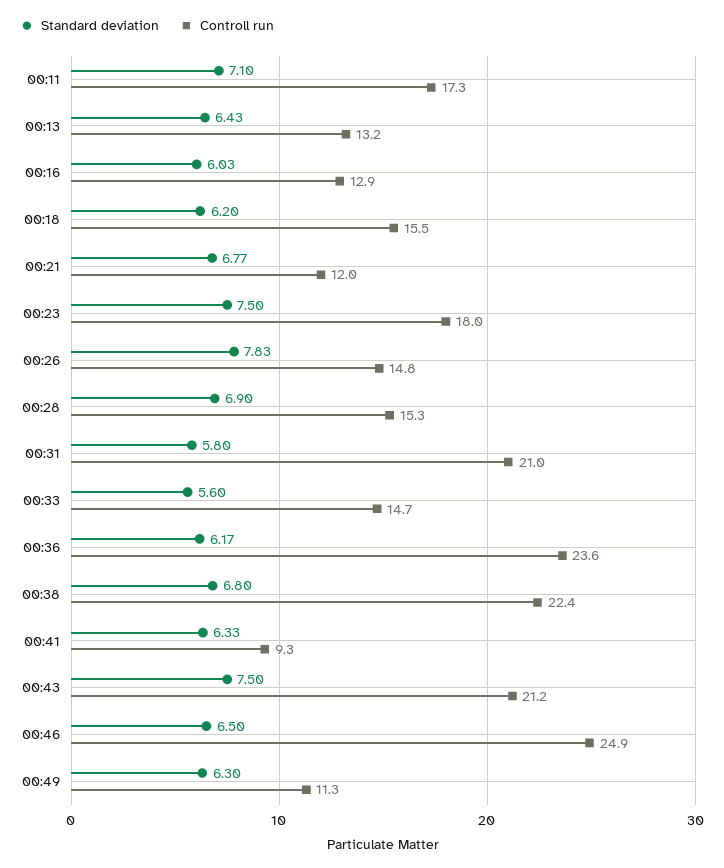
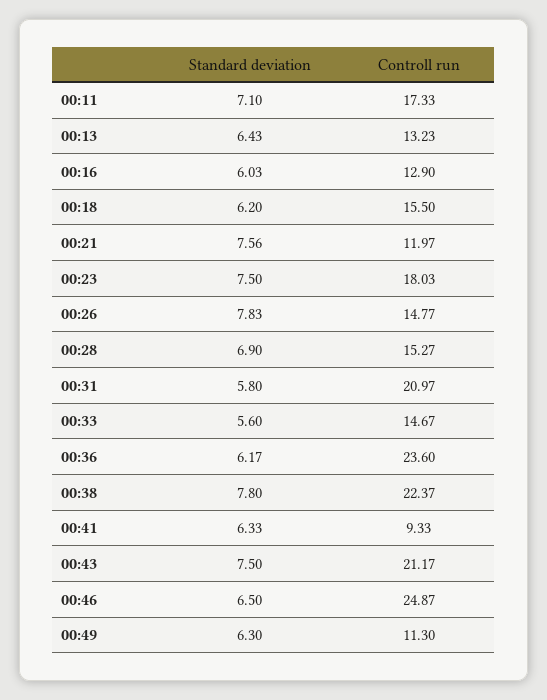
  {
    "Standard deviation": {
      "00:11": 7.1,
      "00:13": 6.43,
      "00:16": 6.03,
      "00:18": 6.2,
-     "00:21": 6.77,
+     "00:21": 7.56,
      "00:23": 7.5,
      "00:26": 7.83,
      "00:28": 6.9,
      "00:31": 5.8,
      "00:33": 5.6,
      "00:36": 6.17,
-     "00:38": 6.8,
+     "00:38": 7.8,
      "00:41": 6.33,
      "00:43": 7.5,
      "00:46": 6.5,
      "00:49": 6.3
    },
    "Controll run": {
      "00:11": 17.33,
      "00:13": 13.23,
      "00:16": 12.9,
      "00:18": 15.5,
      "00:21": 11.97,
      "00:23": 18.03,
      "00:26": 14.77,
      "00:28": 15.27,
      "00:31": 20.97,
      "00:33": 14.67,
      "00:36": 23.6,
      "00:38": 22.37,
      "00:41": 9.33,
      "00:43": 21.17,
      "00:46": 24.87,
      "00:49": 11.3
    }
  }

